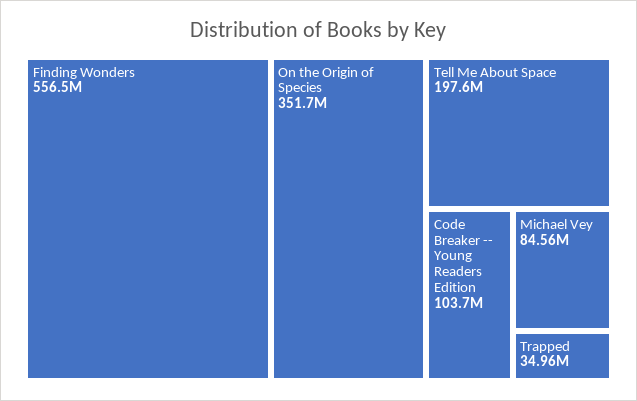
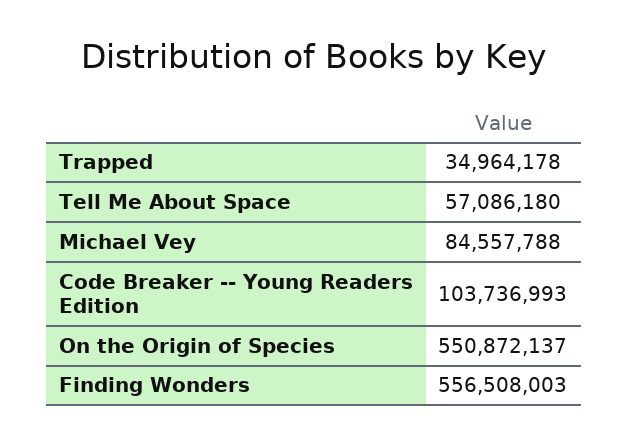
  {
    "Finding Wonders": 556508003,
-   "On the Origin of Species": 351700000,
+   "On the Origin of Species": 550872137,
-   "Tell Me About Space": 197600000,
+   "Tell Me About Space": 57086180,
    "Code Breaker -- Young Readers Edition": 103736993,
    "Michael Vey": 84557788,
    "Trapped": 34964178
  }

